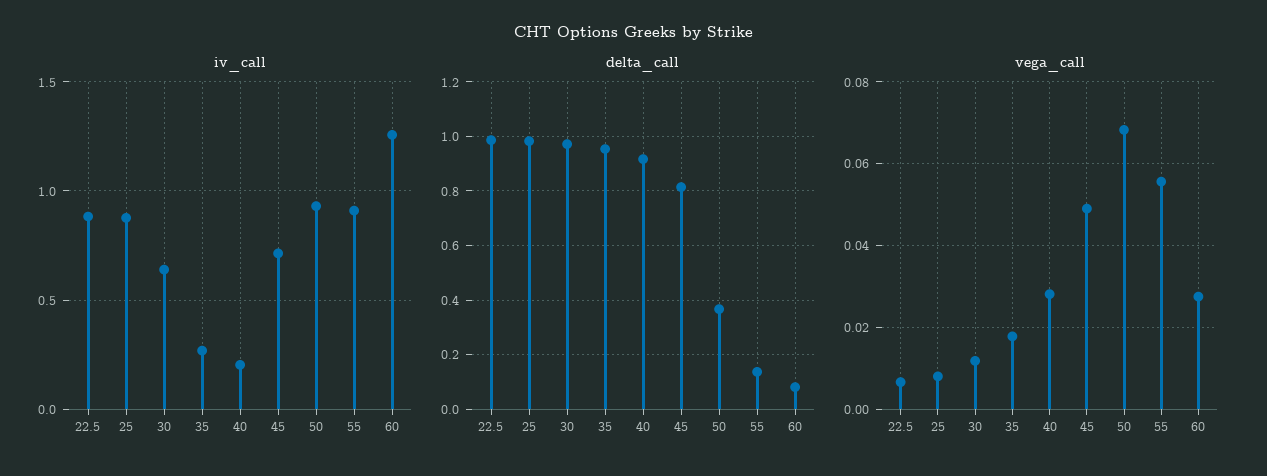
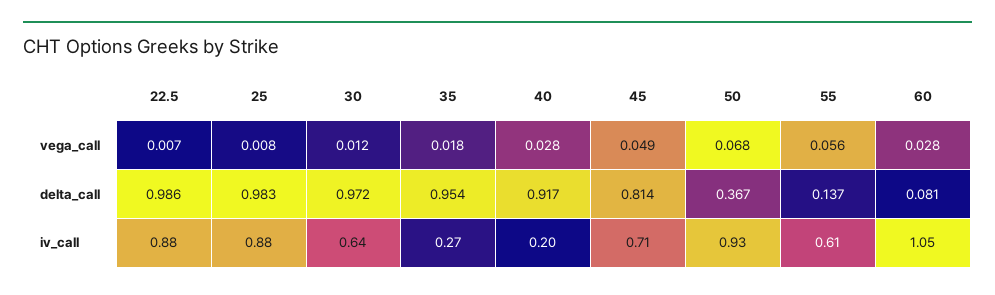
  {
    "iv_call": {
      "22.5": 0.88,
      "25": 0.88,
      "30": 0.64,
      "35": 0.27,
      "40": 0.2,
      "45": 0.71,
      "50": 0.93,
-     "55": 0.9,
+     "55": 0.61,
-     "60": 1.25
+     "60": 1.05
    },
    "delta_call": {
      "22.5": 0.986,
      "25": 0.983,
      "30": 0.972,
      "35": 0.954,
      "40": 0.917,
      "45": 0.814,
      "50": 0.367,
      "55": 0.137,
      "60": 0.081
    },
    "vega_call": {
      "22.5": 0.007,
      "25": 0.008,
      "30": 0.012,
      "35": 0.018,
      "40": 0.028,
      "45": 0.049,
      "50": 0.068,
      "55": 0.056,
      "60": 0.028
    }
  }

